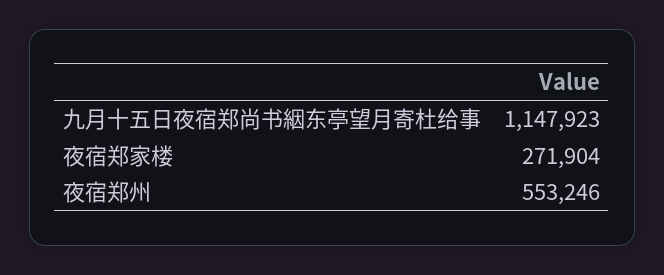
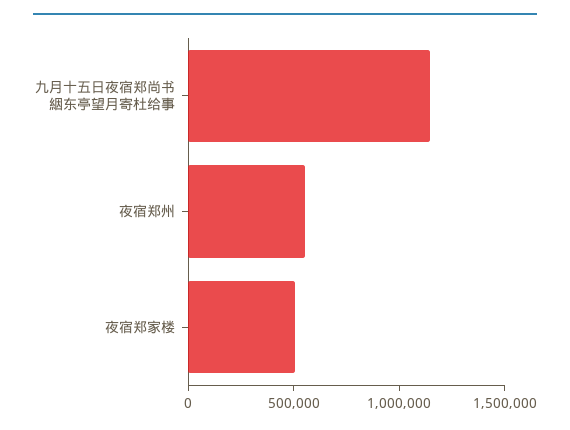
  {
    "九月十五日夜宿郑尚书絪东亭望月寄杜给事": 1147923,
-   "夜宿郑家楼": 271904,
+   "夜宿郑家楼": 500000,
    "夜宿郑州": 553246
  }

